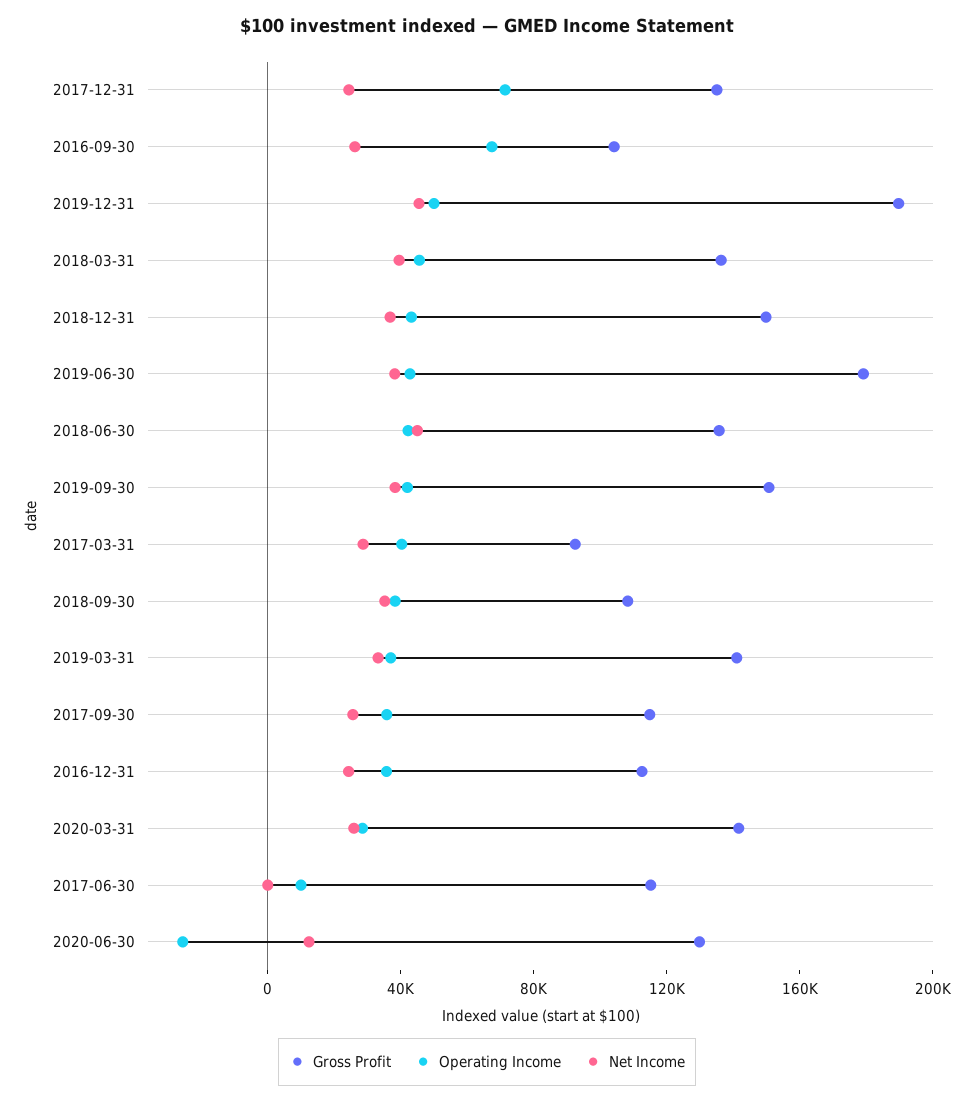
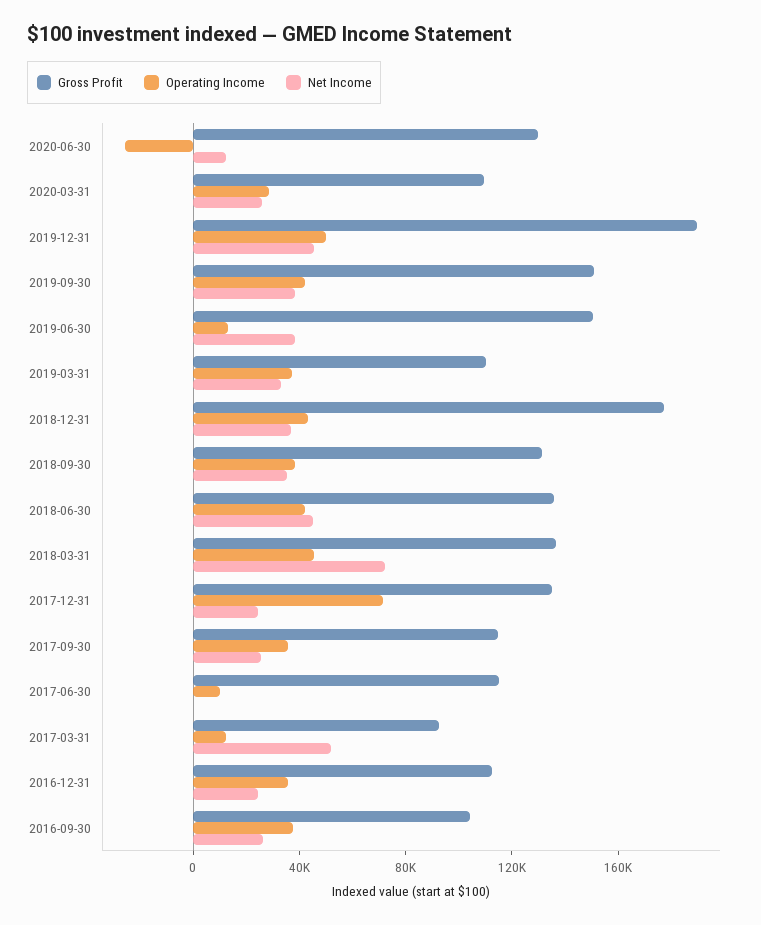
  {
    "Gross Profit": {
      "2017-12-31": 140000,
      "2016-09-30": 100000,
      "2019-12-31": 190000,
      "2018-03-31": 140000,
-     "2018-12-31": 150000,
+     "2018-12-31": 180000,
-     "2019-06-30": 180000,
+     "2019-06-30": 150000,
      "2018-06-30": 140000,
      "2019-09-30": 150000,
      "2017-03-31": 90000,
-     "2018-09-30": 110000,
+     "2018-09-30": 130000,
-     "2019-03-31": 140000,
+     "2019-03-31": 110000,
      "2017-09-30": 110000,
      "2016-12-31": 110000,
-     "2020-03-31": 140000,
+     "2020-03-31": 110000,
      "2017-06-30": 120000,
      "2020-06-30": 130000
    },
    "Operating Income": {
      "2017-12-31": 70000,
-     "2016-09-30": 70000,
+     "2016-09-30": 40000,
      "2019-12-31": 50000,
      "2018-03-31": 50000,
      "2018-12-31": 40000,
-     "2019-06-30": 40000,
+     "2019-06-30": 10000,
      "2018-06-30": 40000,
      "2019-09-30": 40000,
-     "2017-03-31": 40000,
+     "2017-03-31": 10000,
      "2018-09-30": 40000,
      "2019-03-31": 40000,
      "2017-09-30": 40000,
      "2016-12-31": 40000,
      "2020-03-31": 30000,
      "2017-06-30": 10000,
      "2020-06-30": -30000
    },
    "Net Income": {
      "2017-12-31": 20000,
      "2016-09-30": 30000,
      "2019-12-31": 50000,
-     "2018-03-31": 40000,
+     "2018-03-31": 70000,
      "2018-12-31": 40000,
      "2019-06-30": 40000,
      "2018-06-30": 50000,
      "2019-09-30": 40000,
-     "2017-03-31": 30000,
+     "2017-03-31": 50000,
      "2018-09-30": 40000,
      "2019-03-31": 30000,
      "2017-09-30": 30000,
      "2016-12-31": 20000,
      "2020-03-31": 30000,
      "2017-06-30": 0,
      "2020-06-30": 10000
    }
  }

